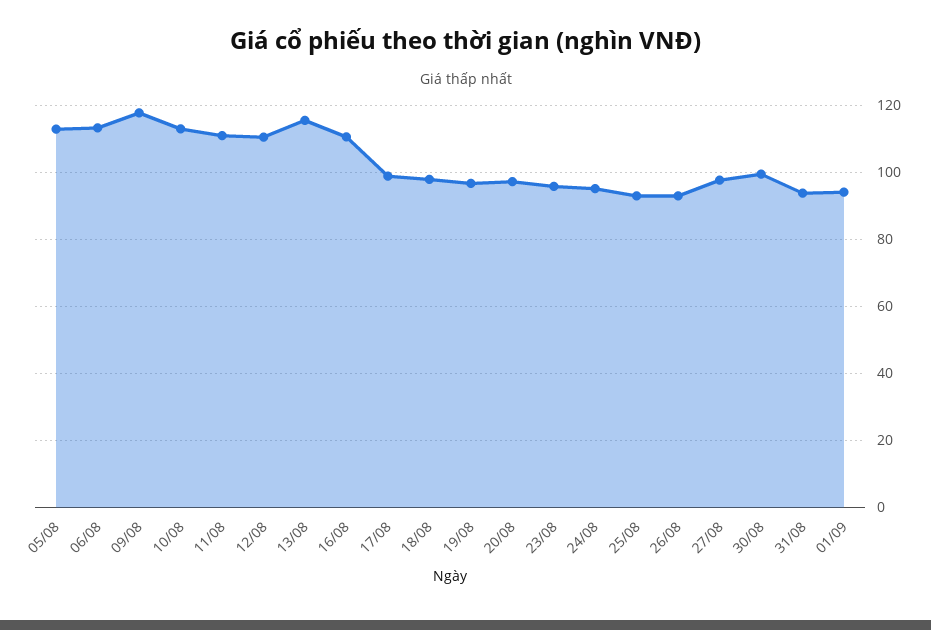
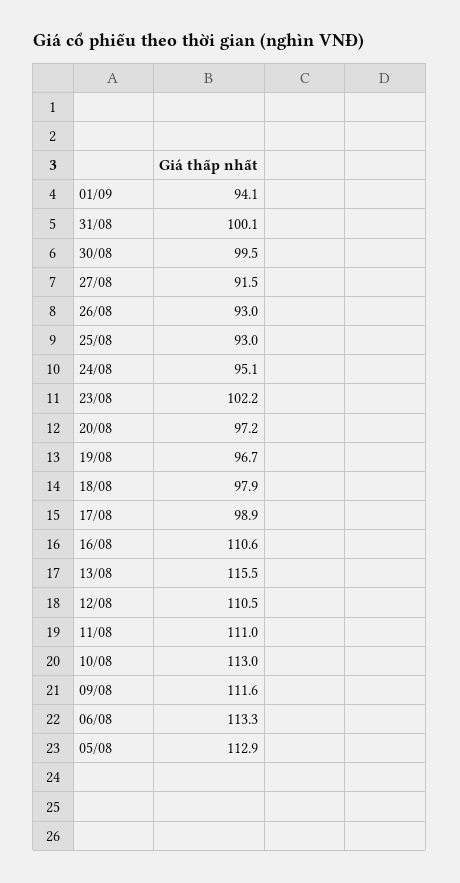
  {
    "05/08": 112.9,
    "06/08": 113.3,
-   "09/08": 118,
+   "09/08": 111.6,
    "10/08": 113,
    "11/08": 111,
    "12/08": 110.5,
    "13/08": 115.5,
    "16/08": 110.6,
    "17/08": 98.9,
    "18/08": 97.9,
    "19/08": 96.7,
    "20/08": 97.2,
-   "23/08": 96,
+   "23/08": 102.2,
    "24/08": 95.1,
    "25/08": 93,
    "26/08": 93,
-   "27/08": 98,
+   "27/08": 91.5,
    "30/08": 99.5,
-   "31/08": 94,
+   "31/08": 100.1,
    "01/09": 94.1
  }

